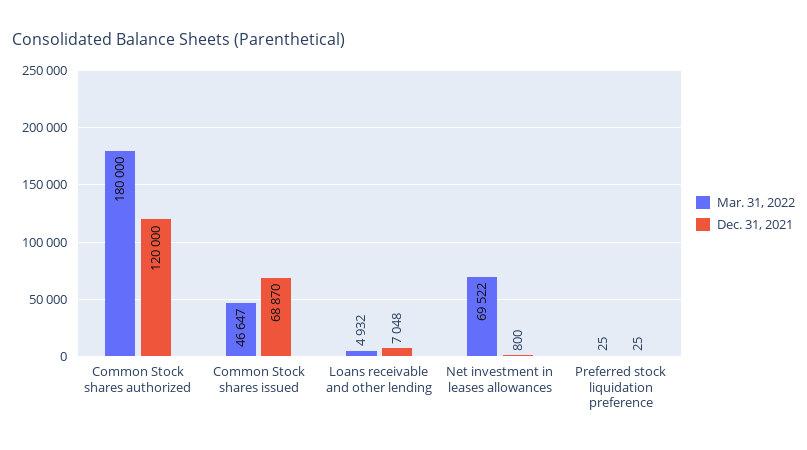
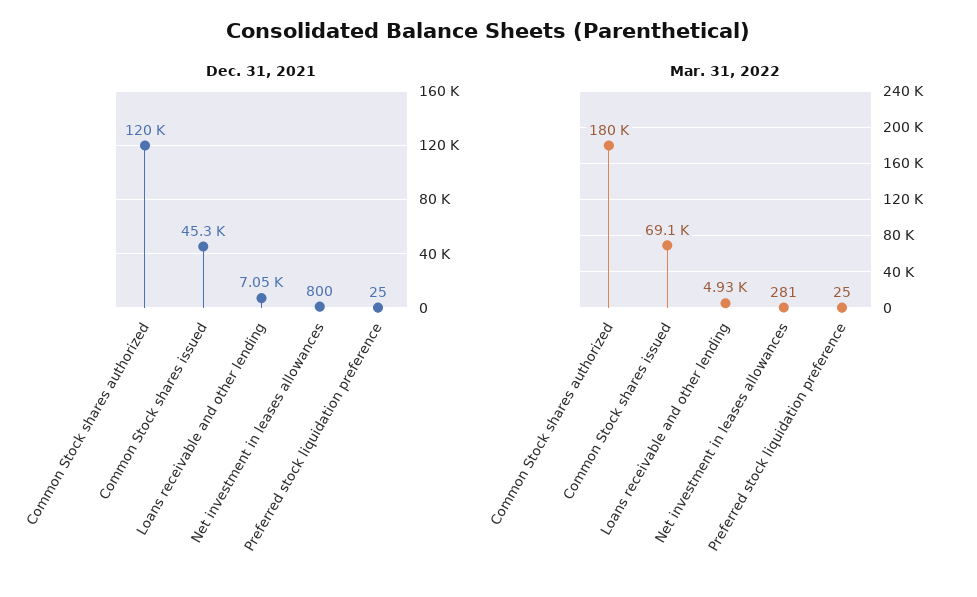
  {
    "Mar. 31, 2022": {
      "Common Stock shares authorized": 180000,
-     "Common Stock shares issued": 46647,
+     "Common Stock shares issued": 69100,
      "Loans receivable and other lending": 4932,
-     "Net investment in leases allowances": 69522,
+     "Net investment in leases allowances": 281,
      "Preferred stock liquidation preference": 25
    },
    "Dec. 31, 2021": {
      "Common Stock shares authorized": 120000,
-     "Common Stock shares issued": 68870,
+     "Common Stock shares issued": 45300,
      "Loans receivable and other lending": 7048,
      "Net investment in leases allowances": 800,
      "Preferred stock liquidation preference": 25
    }
  }

